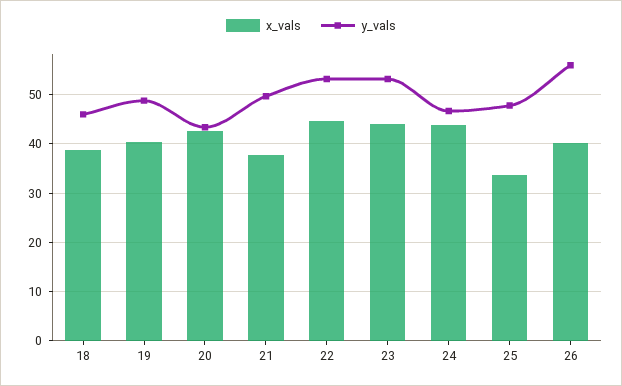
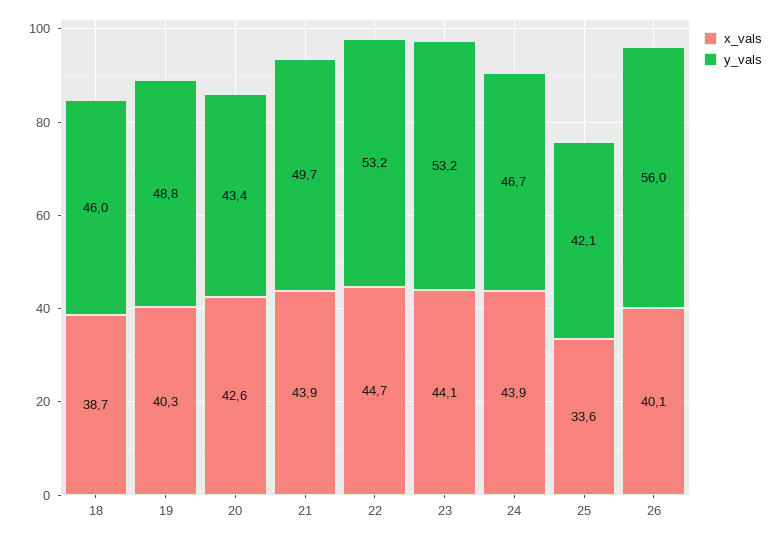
  {
    "x_vals": {
      "18": 38.7,
      "19": 40.3,
      "20": 42.6,
-     "21": 38,
+     "21": 43.9,
      "22": 44.7,
      "23": 44.1,
      "24": 43.9,
      "25": 33.6,
      "26": 40.1
    },
    "y_vals": {
      "18": 46,
      "19": 48.8,
      "20": 43.4,
      "21": 49.7,
      "22": 53.2,
      "23": 53.2,
      "24": 46.7,
-     "25": 48,
+     "25": 42.1,
      "26": 56
    }
  }

